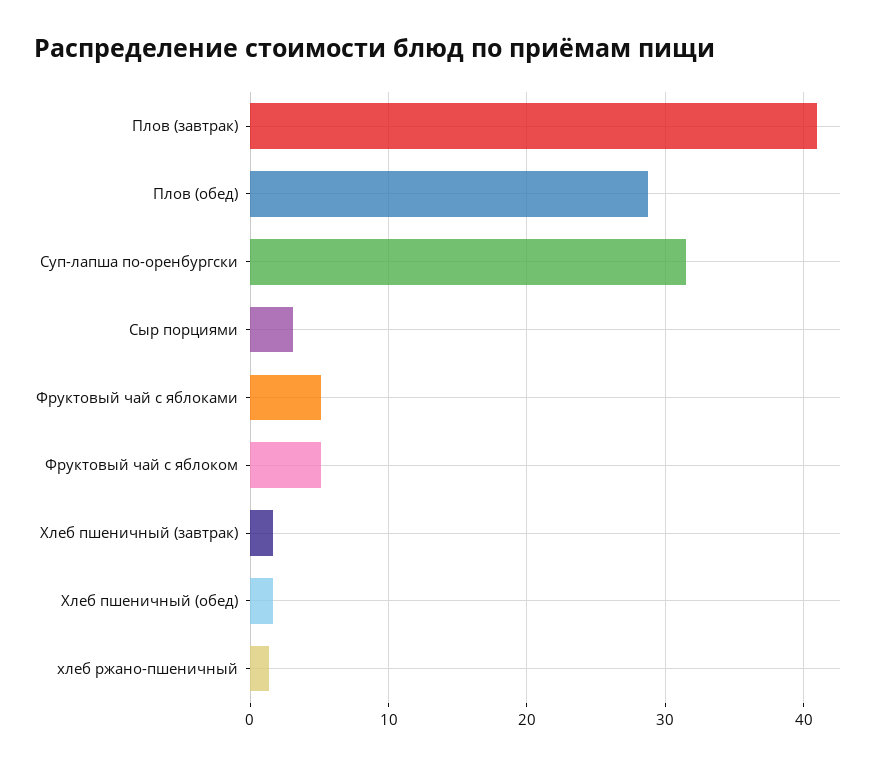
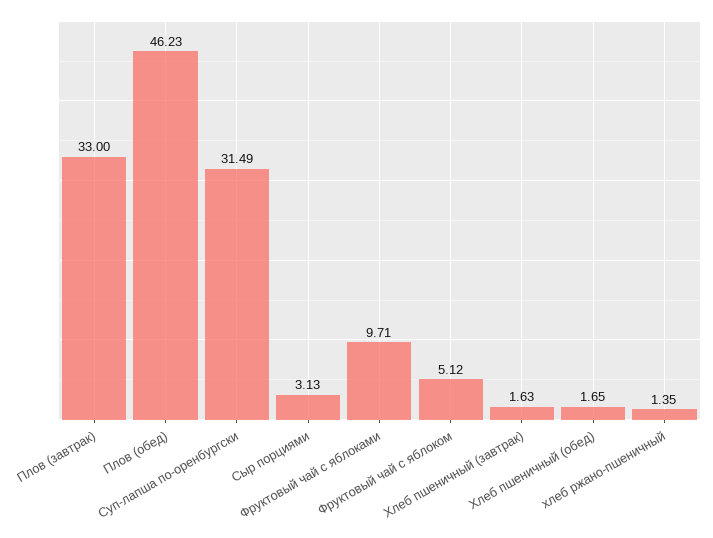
  {
-   "Плов (завтрак)": 41,
+   "Плов (завтрак)": 33,
-   "Плов (обед)": 29,
+   "Плов (обед)": 46.23,
    "Суп-лапша по-оренбургски": 31.49,
    "Сыр порциями": 3.13,
-   "Фруктовый чай с яблоками": 5,
+   "Фруктовый чай с яблоками": 9.71,
    "Фруктовый чай с яблоком": 5.12,
    "Хлеб пшеничный (завтрак)": 1.63,
    "Хлеб пшеничный (обед)": 1.65,
    "хлеб ржано-пшеничный": 1.35
  }

